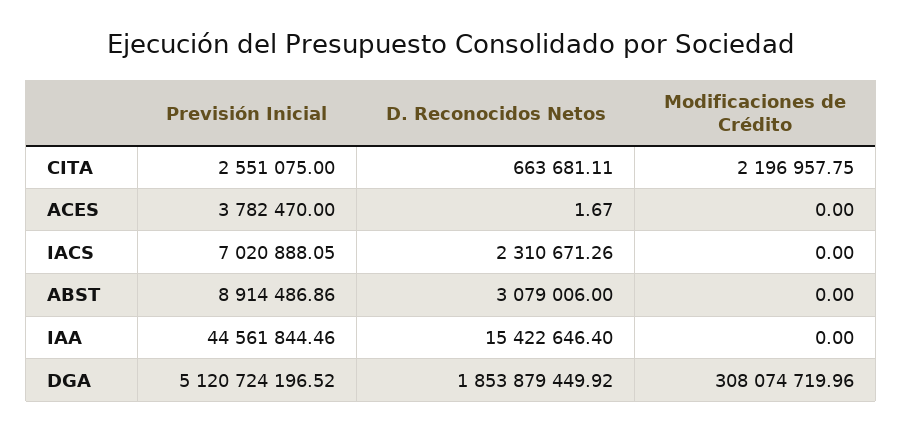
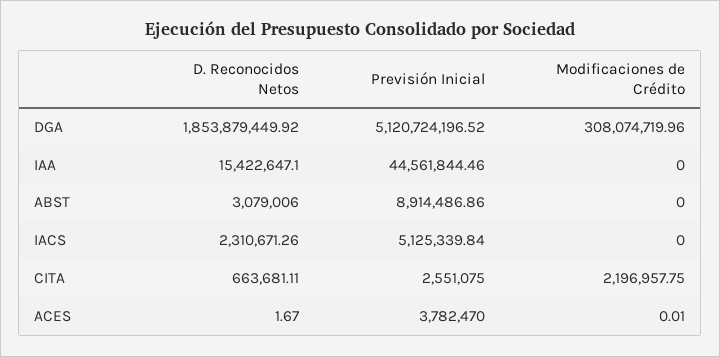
  {
    "Previsión Inicial": {
      "CITA": 2551075,
      "ACES": 3782470,
-     "IACS": 7020888.05,
+     "IACS": 5125339.84,
      "ABST": 8914486.86,
      "IAA": 44561844.46,
      "DGA": 5120724196.52
    },
    "D. Reconocidos Netos": {
      "CITA": 663681.11,
      "ACES": 1.67,
      "IACS": 2310671.26,
      "ABST": 3079006,
-     "IAA": 15422646.4,
+     "IAA": 15422647.1,
      "DGA": 1853879449.92
    },
    "Modificaciones de Crédito": {
      "CITA": 2196957.75,
-     "ACES": 0,
+     "ACES": 0.01,
      "IACS": 0,
      "ABST": 0,
      "IAA": 0,
      "DGA": 308074719.96
    }
  }

